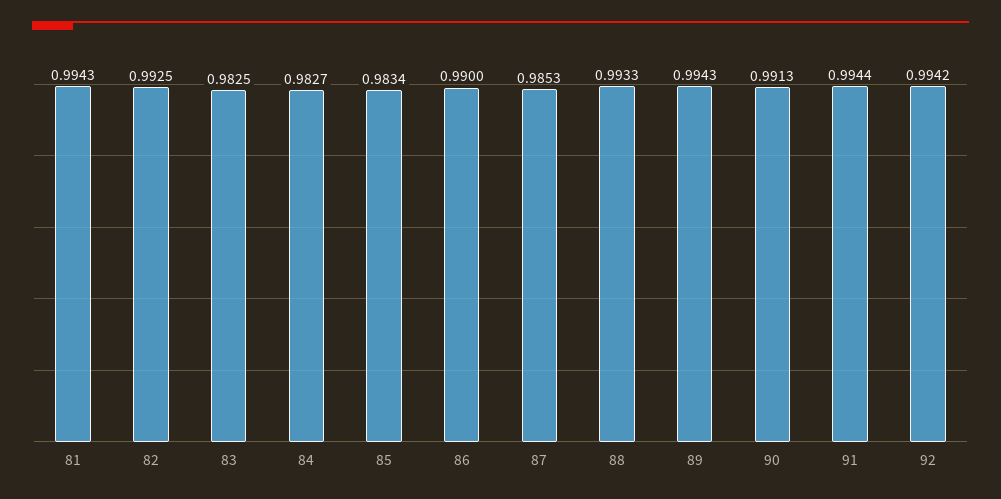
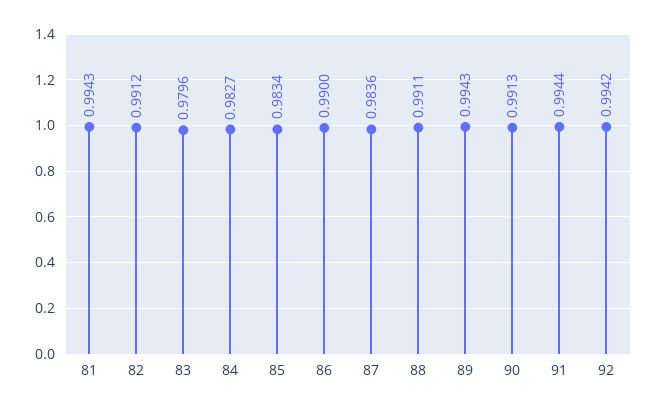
  {
    "81": 0.9943,
-   "82": 0.9925,
+   "82": 0.9912,
-   "83": 0.9825,
+   "83": 0.9796,
    "84": 0.9827,
    "85": 0.9834,
    "86": 0.99,
-   "87": 0.9853,
+   "87": 0.9836,
-   "88": 0.9933,
+   "88": 0.9911,
    "89": 0.9943,
    "90": 0.9913,
    "91": 0.9944,
    "92": 0.9942
  }

